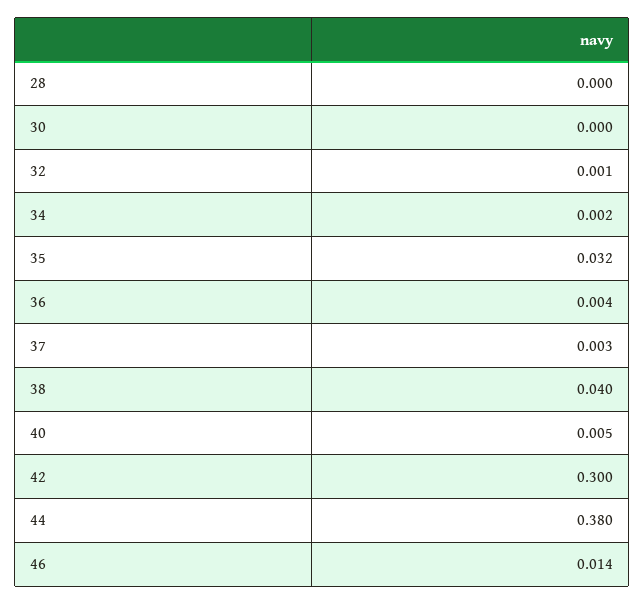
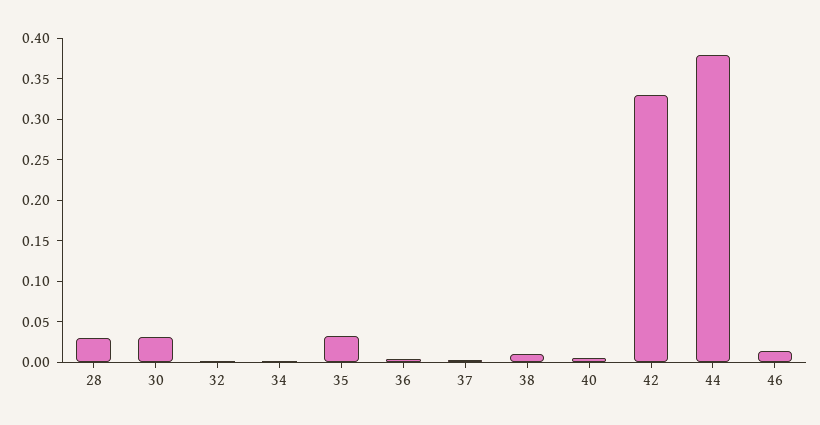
  {
-   "28": 0,
+   "28": 0.03,
-   "30": 0,
+   "30": 0.03,
    "32": 0.001,
    "34": 0.002,
    "35": 0.032,
    "36": 0.004,
    "37": 0.003,
-   "38": 0.04,
+   "38": 0.01,
    "40": 0.005,
-   "42": 0.3,
+   "42": 0.33,
    "44": 0.38,
    "46": 0.014
  }

